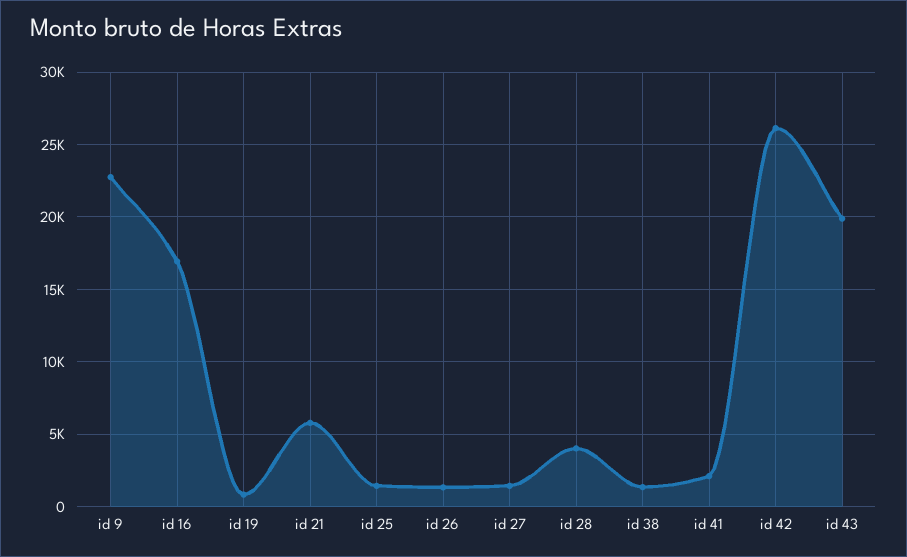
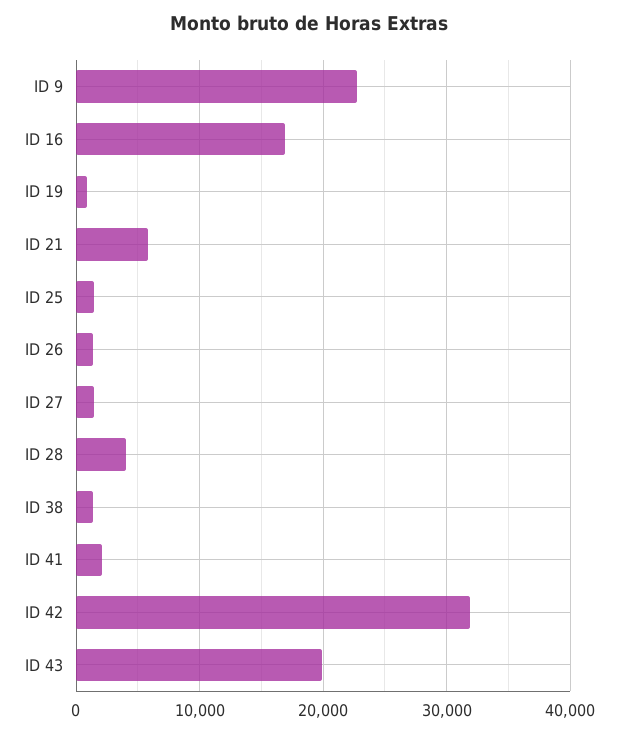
  {
    "id 9": 22500,
    "id 16": 17000,
    "id 19": 1000,
    "id 21": 6000,
    "id 25": 1500,
    "id 26": 1500,
    "id 27": 1500,
    "id 28": 4000,
    "id 38": 1500,
    "id 41": 2000,
-   "id 42": 26000,
+   "id 42": 32000,
    "id 43": 20000
  }

